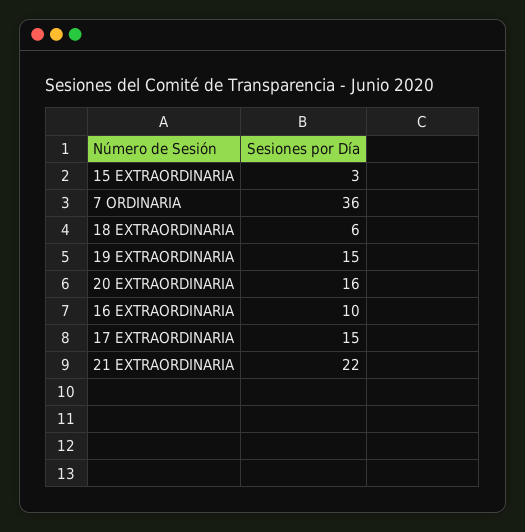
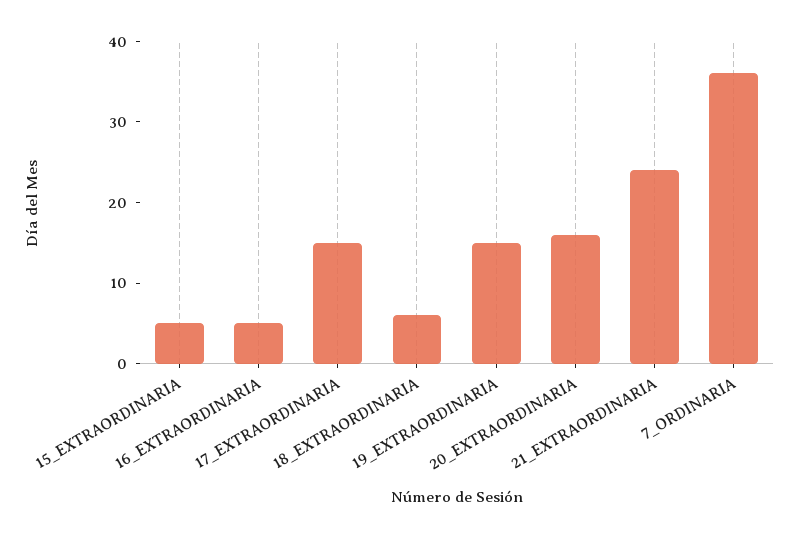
  {
-   "15 EXTRAORDINARIA": 3,
+   "15 EXTRAORDINARIA": 5,
    "7 ORDINARIA": 36,
    "18 EXTRAORDINARIA": 6,
    "19 EXTRAORDINARIA": 15,
    "20 EXTRAORDINARIA": 16,
-   "16 EXTRAORDINARIA": 10,
+   "16 EXTRAORDINARIA": 5,
    "17 EXTRAORDINARIA": 15,
-   "21 EXTRAORDINARIA": 22
+   "21 EXTRAORDINARIA": 24
  }

